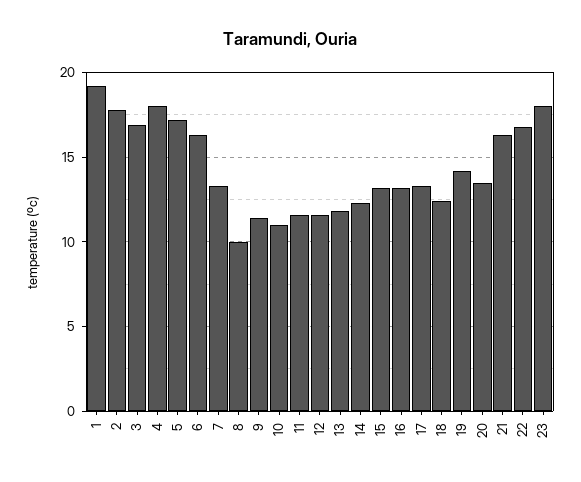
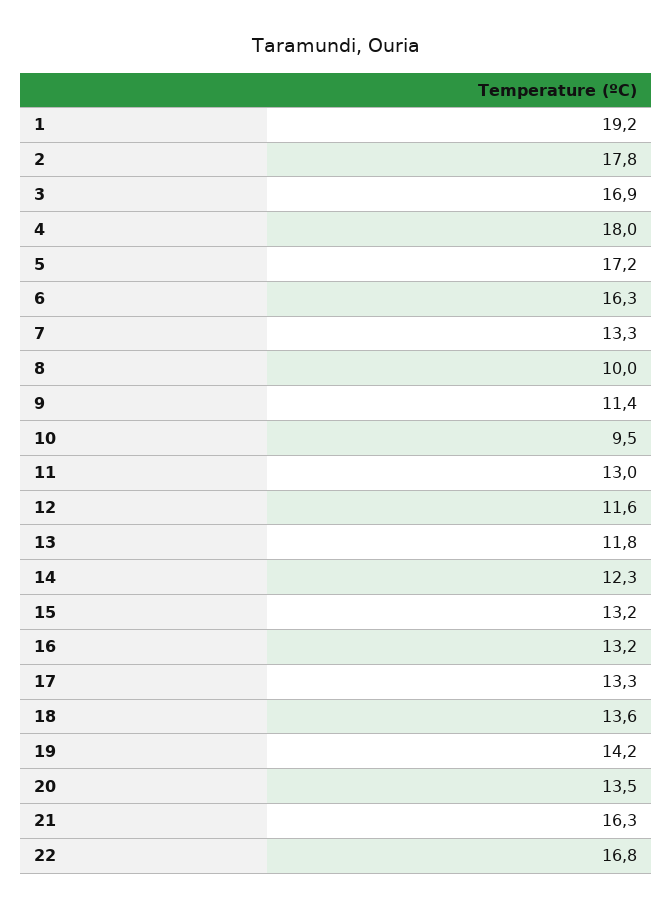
  {
    "1": 19.2,
    "2": 17.8,
    "3": 16.9,
    "4": 18,
    "5": 17.2,
    "6": 16.3,
    "7": 13.3,
    "8": 10,
    "9": 11.4,
-   "10": 11,
+   "10": 9.5,
-   "11": 11.5,
+   "11": 13,
    "12": 11.6,
    "13": 11.8,
    "14": 12.3,
    "15": 13.2,
    "16": 13.2,
    "17": 13.3,
-   "18": 12.5,
+   "18": 13.6,
    "19": 14.2,
    "20": 13.5,
    "21": 16.3,
-   "22": 16.8,
+   "22": 16.8
-   "23": 18
  }

